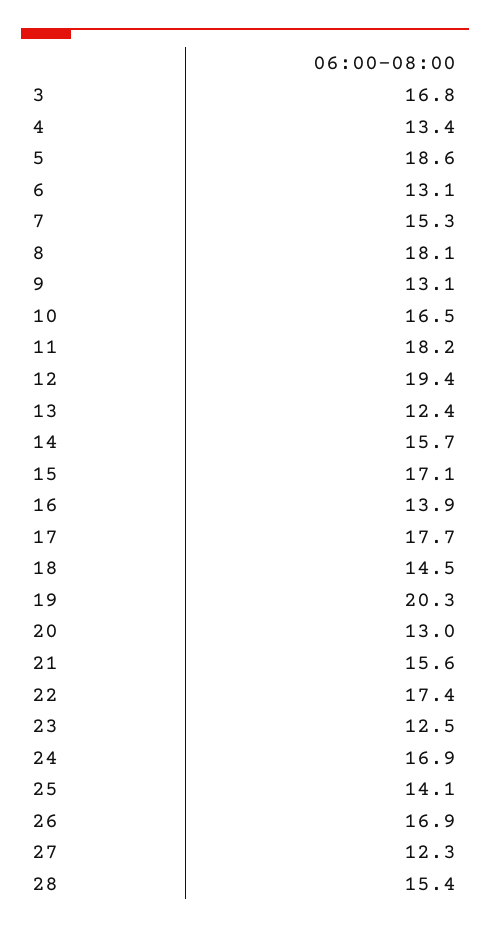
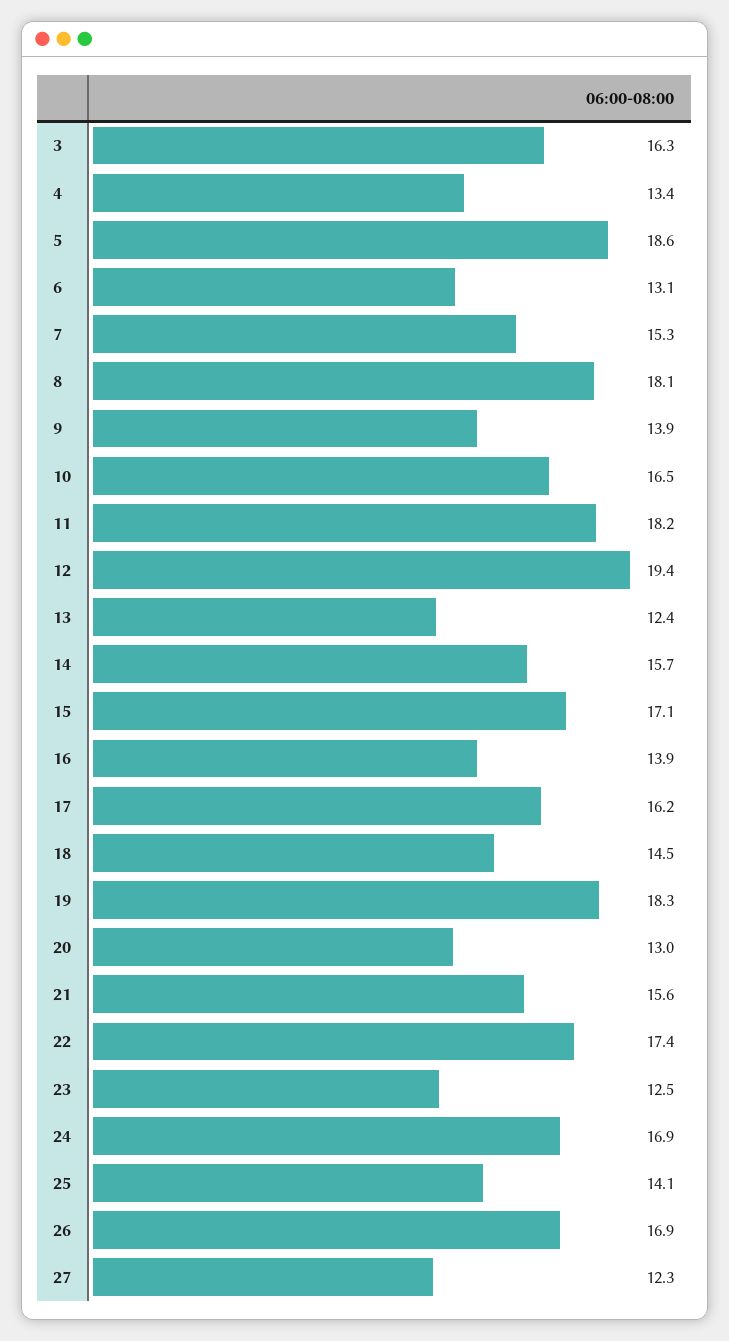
  {
-   "3": 16.8,
+   "3": 16.3,
    "4": 13.4,
    "5": 18.6,
    "6": 13.1,
    "7": 15.3,
    "8": 18.1,
-   "9": 13.1,
+   "9": 13.9,
    "10": 16.5,
    "11": 18.2,
    "12": 19.4,
    "13": 12.4,
    "14": 15.7,
    "15": 17.1,
    "16": 13.9,
-   "17": 17.7,
+   "17": 16.2,
    "18": 14.5,
-   "19": 20.3,
+   "19": 18.3,
    "20": 13,
    "21": 15.6,
    "22": 17.4,
    "23": 12.5,
    "24": 16.9,
    "25": 14.1,
    "26": 16.9,
-   "27": 12.3,
+   "27": 12.3
-   "28": 15.4
  }

